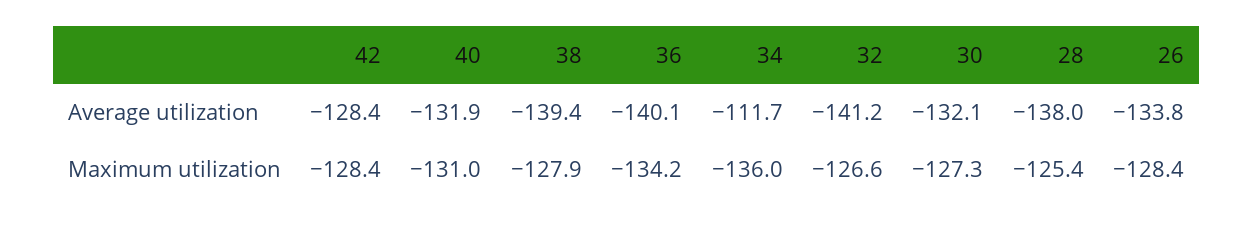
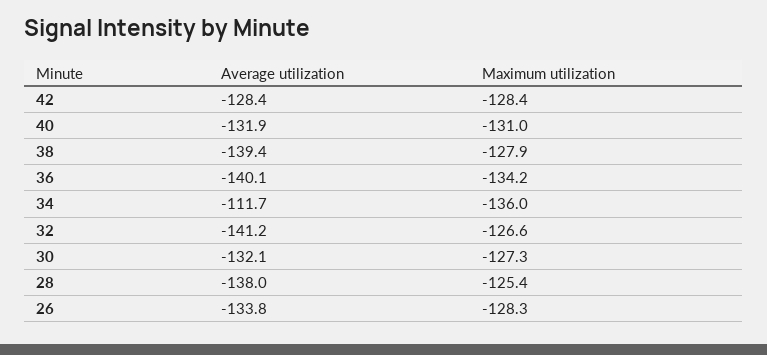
  {
    "42": {
      "Average utilization": -128.4,
      "Maximum utilization": -128.4
    },
    "40": {
      "Average utilization": -131.9,
      "Maximum utilization": -131
    },
    "38": {
      "Average utilization": -139.4,
      "Maximum utilization": -127.9
    },
    "36": {
      "Average utilization": -140.1,
      "Maximum utilization": -134.2
    },
    "34": {
      "Average utilization": -111.7,
      "Maximum utilization": -136
    },
    "32": {
      "Average utilization": -141.2,
      "Maximum utilization": -126.6
    },
    "30": {
      "Average utilization": -132.1,
      "Maximum utilization": -127.3
    },
    "28": {
      "Average utilization": -138,
      "Maximum utilization": -125.4
    },
    "26": {
      "Average utilization": -133.8,
-     "Maximum utilization": -128.4
+     "Maximum utilization": -128.3
    }
  }

